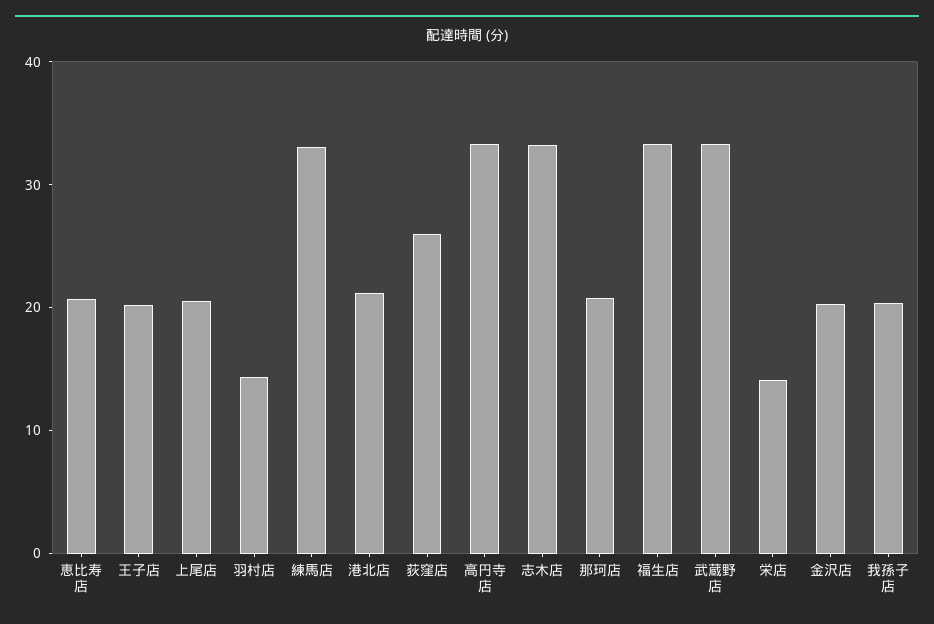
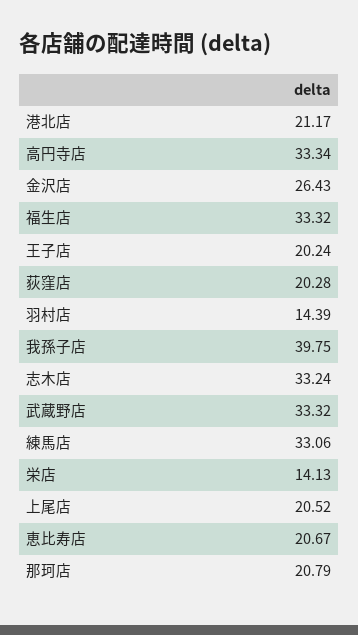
  {
    "恵比寿店": 20.67,
    "王子店": 20.24,
    "上尾店": 20.52,
    "羽村店": 14.39,
    "練馬店": 33.06,
    "港北店": 21.17,
-   "荻窪店": 26,
+   "荻窪店": 20.28,
    "高円寺店": 33.34,
    "志木店": 33.24,
    "那珂店": 20.79,
    "福生店": 33.32,
    "武蔵野店": 33.32,
    "栄店": 14.13,
-   "金沢店": 20,
+   "金沢店": 26.43,
-   "我孫子店": 20
+   "我孫子店": 39.75
  }

